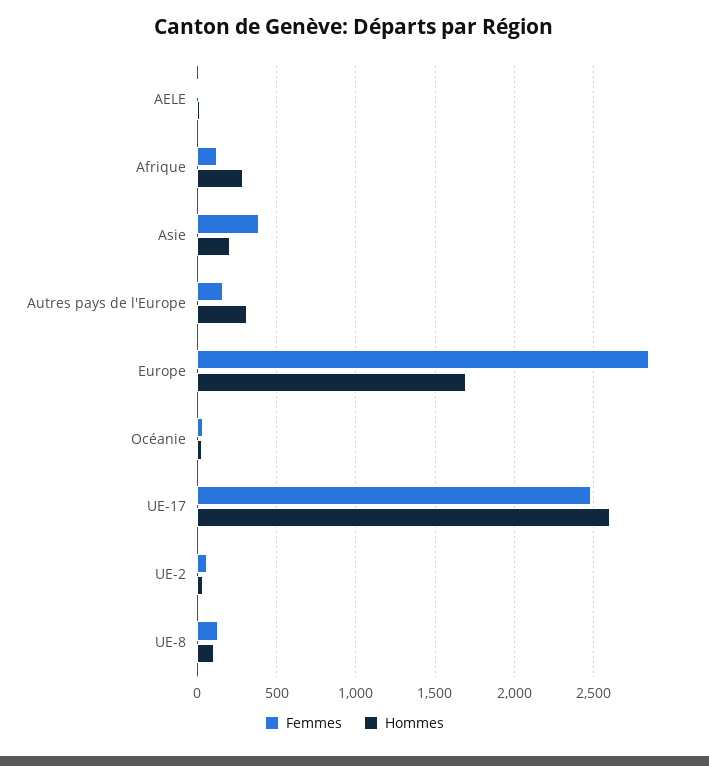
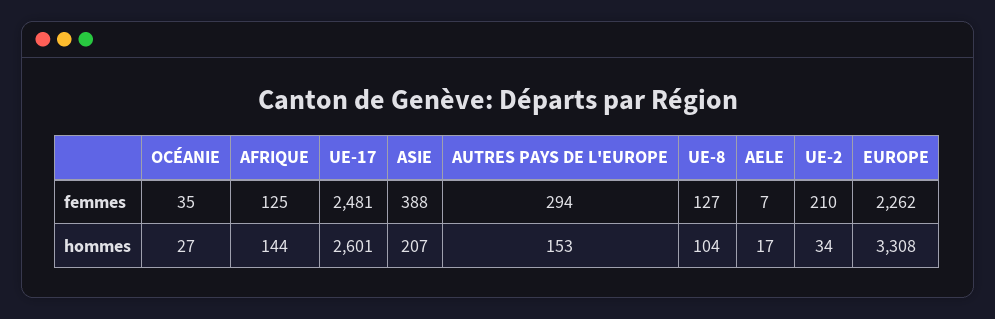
  {
    "Femmes": {
      "AELE": 7,
      "Afrique": 125,
      "Asie": 388,
-     "Autres pays de l'Europe": 150,
+     "Autres pays de l'Europe": 294,
-     "Europe": 2850,
+     "Europe": 2262,
      "Océanie": 35,
      "UE-17": 2481,
-     "UE-2": 50,
+     "UE-2": 210,
      "UE-8": 127
    },
    "Hommes": {
      "AELE": 17,
-     "Afrique": 300,
+     "Afrique": 144,
      "Asie": 207,
-     "Autres pays de l'Europe": 300,
+     "Autres pays de l'Europe": 153,
-     "Europe": 1700,
+     "Europe": 3308,
      "Océanie": 27,
      "UE-17": 2601,
      "UE-2": 34,
      "UE-8": 104
    }
  }

